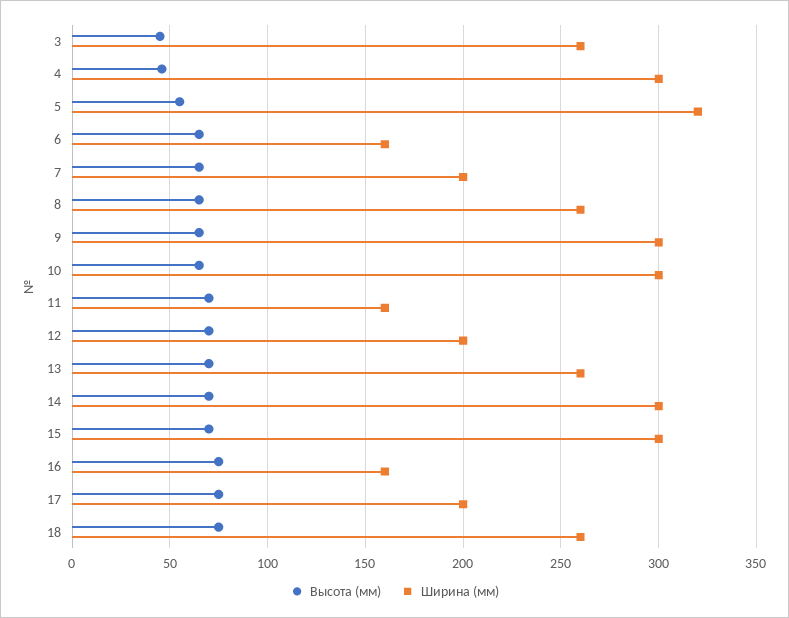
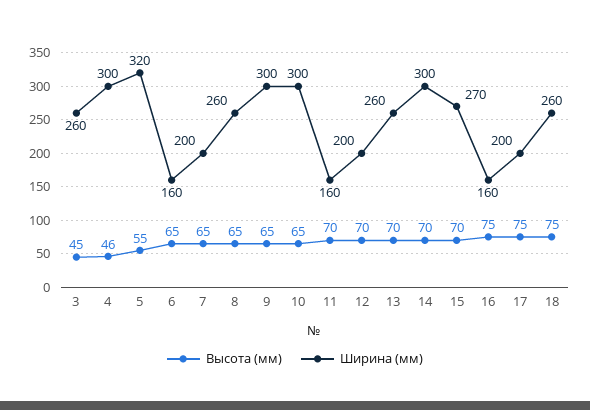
  {
    "Высота (мм)": {
      "3": 45,
      "4": 46,
      "5": 55,
      "6": 65,
      "7": 65,
      "8": 65,
      "9": 65,
      "10": 65,
      "11": 70,
      "12": 70,
      "13": 70,
      "14": 70,
      "15": 70,
      "16": 75,
      "17": 75,
      "18": 75
    },
    "Ширина (мм)": {
      "3": 260,
      "4": 300,
      "5": 320,
      "6": 160,
      "7": 200,
      "8": 260,
      "9": 300,
      "10": 300,
      "11": 160,
      "12": 200,
      "13": 260,
      "14": 300,
-     "15": 300,
+     "15": 270,
      "16": 160,
      "17": 200,
      "18": 260
    }
  }

